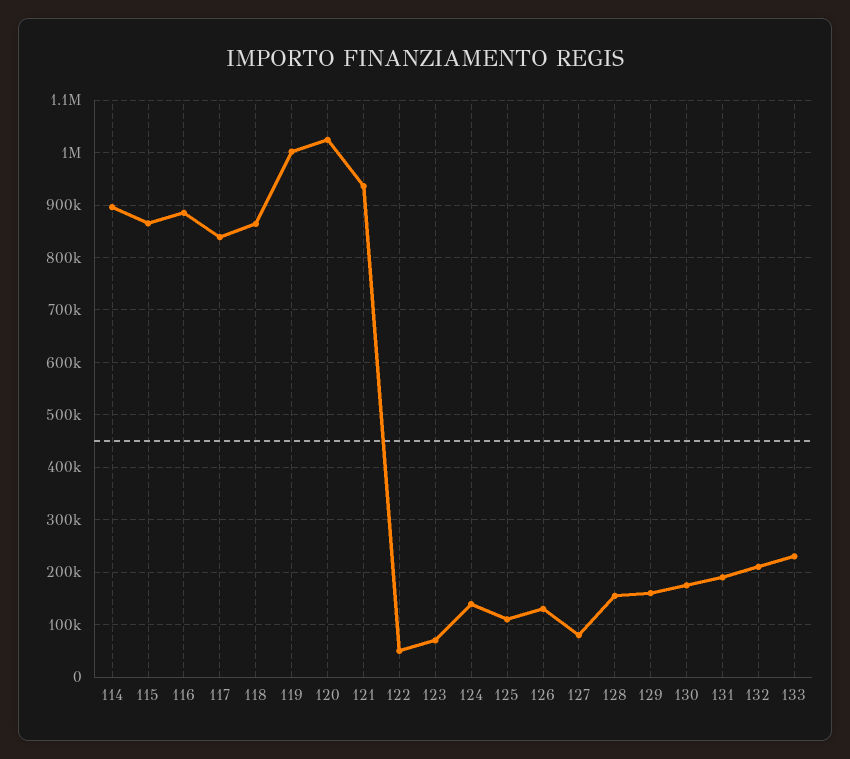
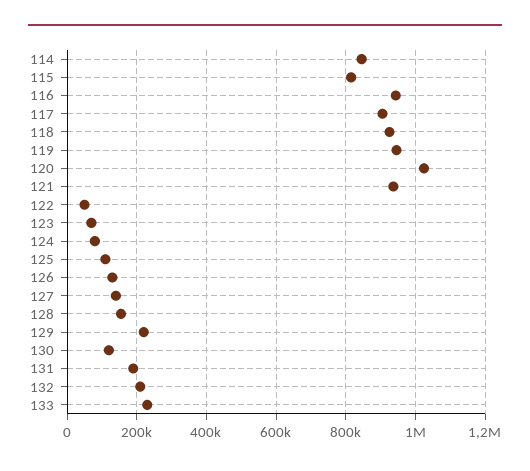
  {
-   "114": 900000,
+   "114": 840000,
-   "115": 860000,
+   "115": 820000,
-   "116": 880000,
+   "116": 940000,
-   "117": 840000,
+   "117": 900000,
-   "118": 860000,
+   "118": 920000,
-   "119": 1000000,
+   "119": 940000,
    "120": 1020000,
    "121": 940000,
    "122": 60000,
    "123": 80000,
-   "124": 140000,
+   "124": 80000,
    "125": 120000,
    "126": 140000,
-   "127": 80000,
+   "127": 140000,
    "128": 160000,
-   "129": 160000,
+   "129": 220000,
-   "130": 180000,
+   "130": 120000,
    "131": 200000,
    "132": 220000,
    "133": 240000
  }

